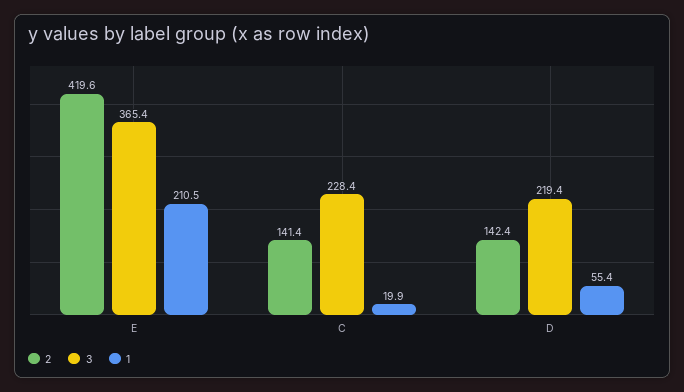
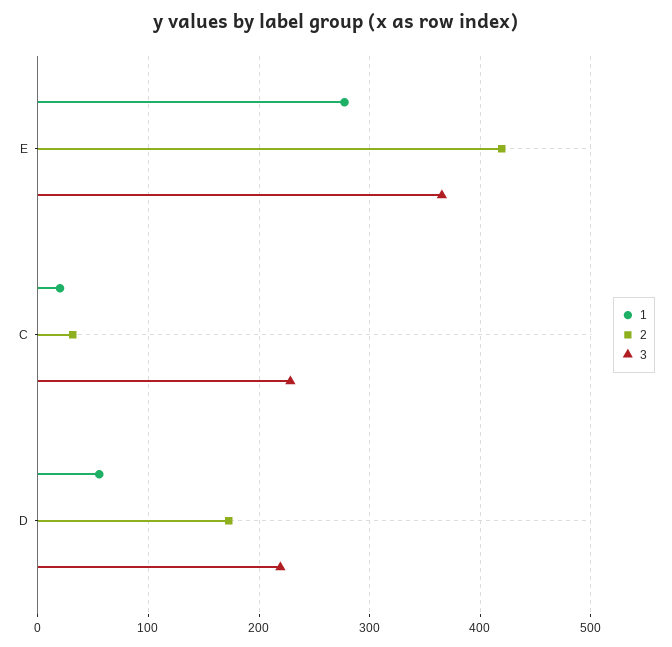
  {
    "2": {
      "E": 419.6,
-     "C": 141.4,
+     "C": 30,
-     "D": 142.4
+     "D": 170
    },
    "3": {
      "E": 365.4,
      "C": 228.4,
      "D": 219.4
    },
    "1": {
-     "E": 210.5,
+     "E": 280,
      "C": 19.9,
      "D": 55.4
    }
  }

